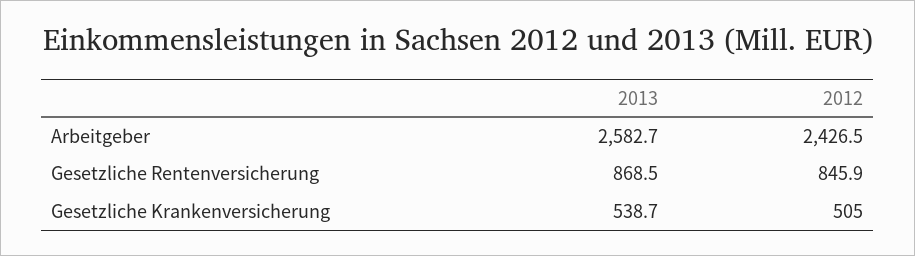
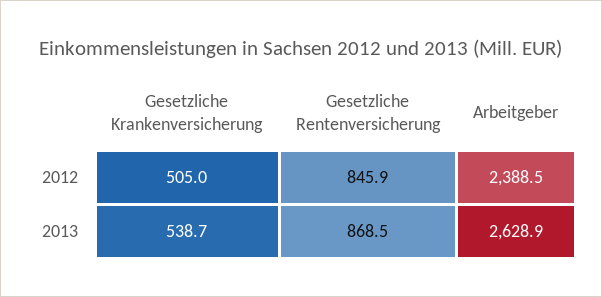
  {
    "2013": {
-     "Arbeitgeber": 2582.7,
+     "Arbeitgeber": 2628.9,
      "Gesetzliche Rentenversicherung": 868.5,
      "Gesetzliche Krankenversicherung": 538.7
    },
    "2012": {
-     "Arbeitgeber": 2426.5,
+     "Arbeitgeber": 2388.5,
      "Gesetzliche Rentenversicherung": 845.9,
      "Gesetzliche Krankenversicherung": 505
    }
  }

